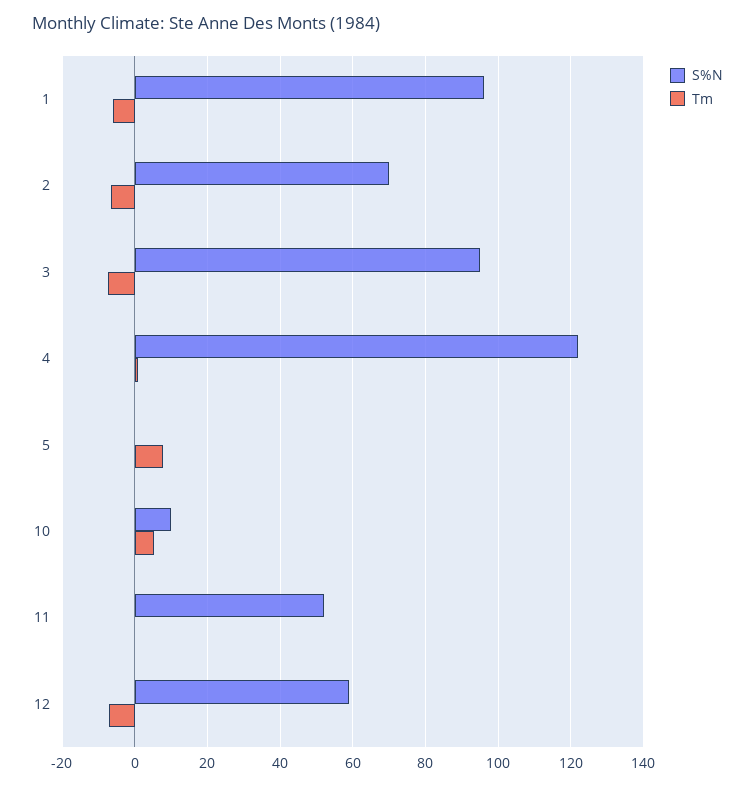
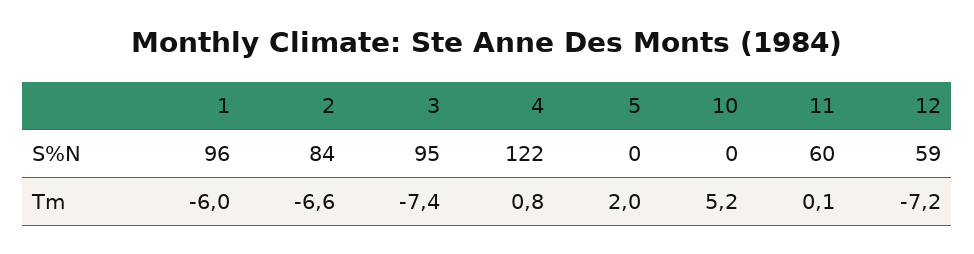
  {
    "S%N": {
      "1": 96,
-     "2": 70,
+     "2": 84,
      "3": 95,
      "4": 122,
      "5": 0,
-     "10": 10,
+     "10": 0,
-     "11": 52,
+     "11": 60,
      "12": 59
    },
    "Tm": {
      "1": -6,
      "2": -6.6,
      "3": -7.4,
      "4": 0.8,
-     "5": 8,
+     "5": 2,
      "10": 5.2,
      "11": 0.1,
      "12": -7.2
    }
  }

